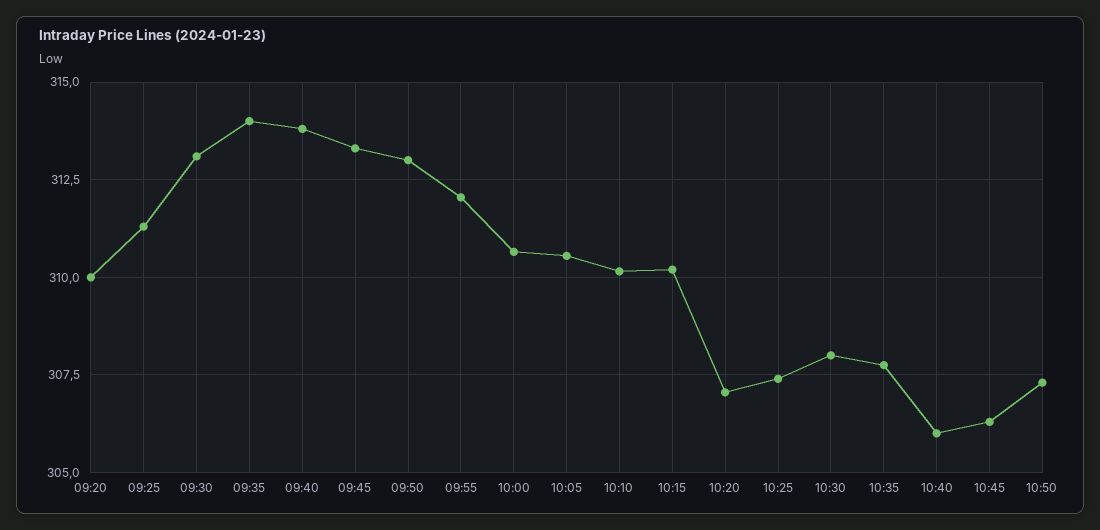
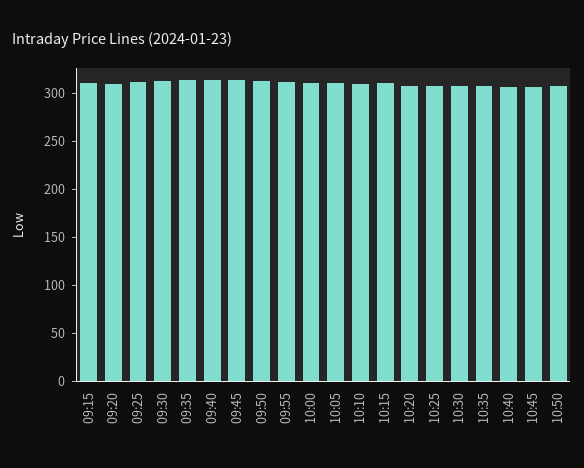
  {
    "09:20": 310,
    "09:25": 311.25,
    "09:30": 313,
    "09:35": 314,
    "09:40": 313.75,
    "09:45": 313.25,
    "09:50": 313,
    "09:55": 312,
    "10:00": 310.75,
    "10:05": 310.5,
    "10:10": 310.25,
    "10:15": 310.25,
    "10:20": 307,
    "10:25": 307.5,
    "10:30": 308,
    "10:35": 307.75,
    "10:40": 306,
    "10:45": 306.25,
-   "10:50": 307.25
+   "10:50": 307.25,
+   "09:15": 310
  }

